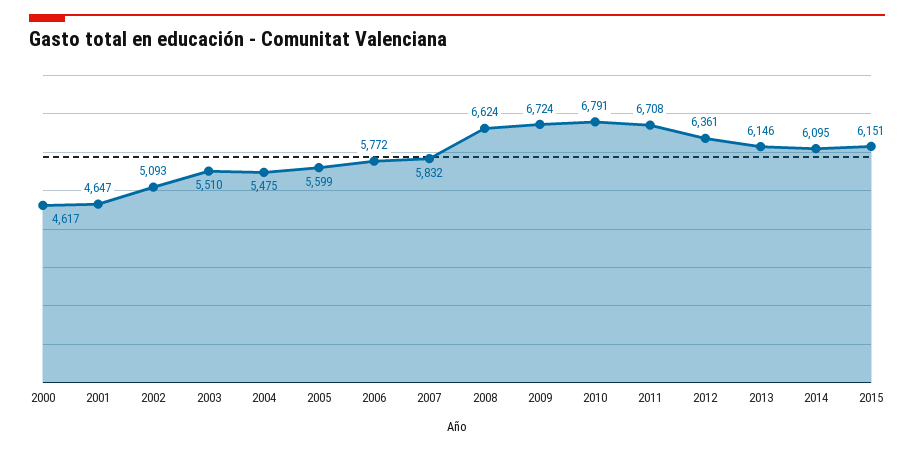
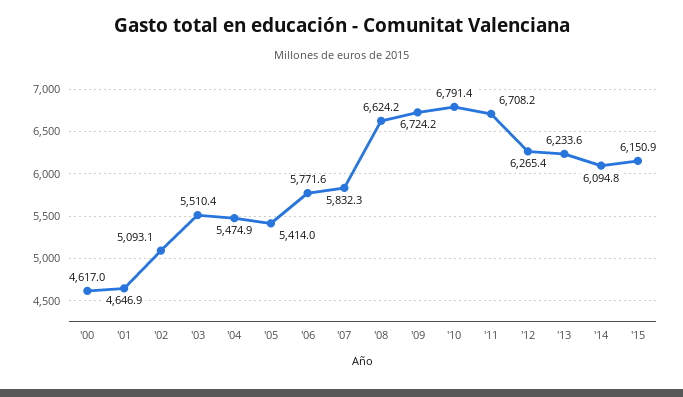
  {
    "2000": 4617,
    "2001": 4646.9,
    "2002": 5093.1,
    "2003": 5510.4,
    "2004": 5474.9,
-   "2005": 5599,
+   "2005": 5414,
    "2006": 5771.6,
    "2007": 5832.3,
    "2008": 6624.2,
    "2009": 6724.2,
    "2010": 6791.4,
    "2011": 6708.2,
-   "2012": 6361,
+   "2012": 6265.4,
-   "2013": 6146,
+   "2013": 6233.6,
    "2014": 6094.8,
    "2015": 6150.9
  }

